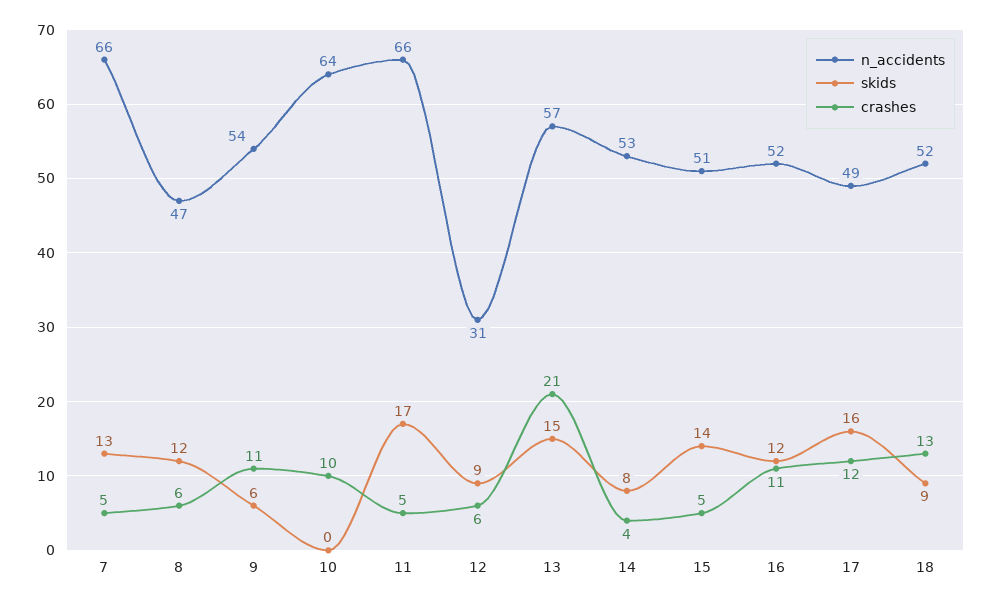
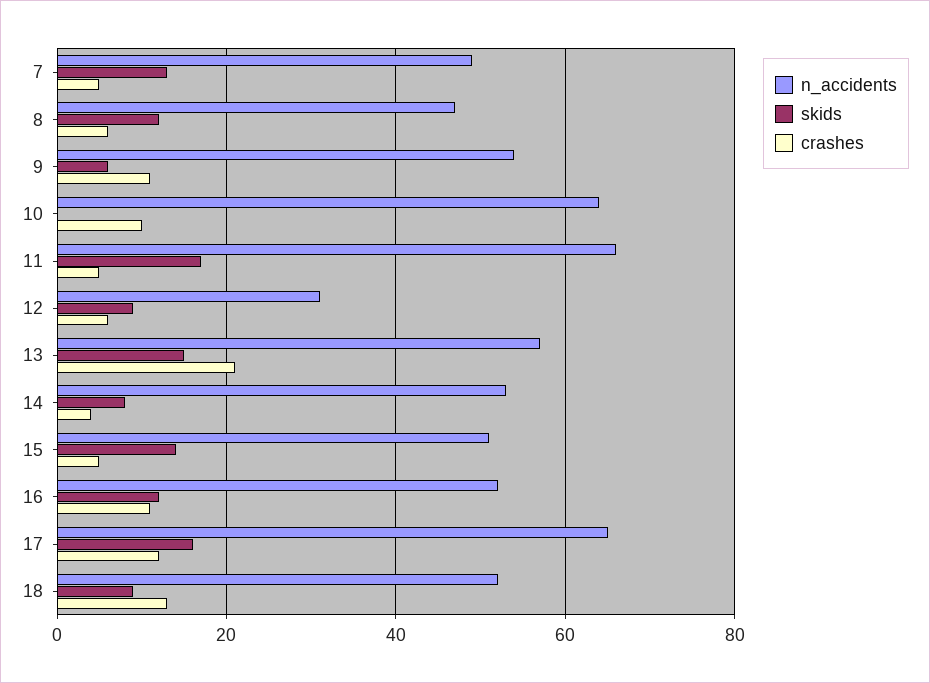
  {
    "n_accidents": {
-     "7": 66,
+     "7": 50,
      "8": 47,
      "9": 54,
      "10": 64,
      "11": 66,
      "12": 31,
      "13": 57,
      "14": 53,
      "15": 51,
      "16": 52,
-     "17": 49,
+     "17": 65,
      "18": 52
    },
    "skids": {
      "7": 13,
      "8": 12,
      "9": 6,
      "10": 0,
      "11": 17,
      "12": 9,
      "13": 15,
      "14": 8,
      "15": 14,
      "16": 12,
      "17": 16,
      "18": 9
    },
    "crashes": {
      "7": 5,
      "8": 6,
      "9": 11,
      "10": 10,
      "11": 5,
      "12": 6,
      "13": 21,
      "14": 4,
      "15": 5,
      "16": 11,
      "17": 12,
      "18": 13
    }
  }

